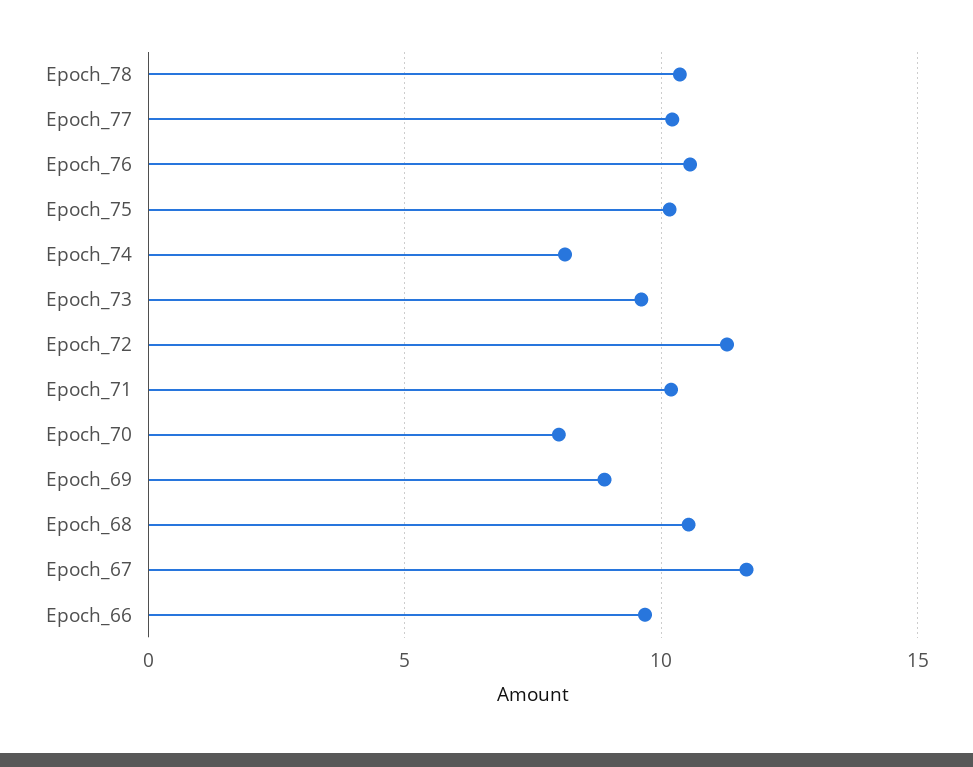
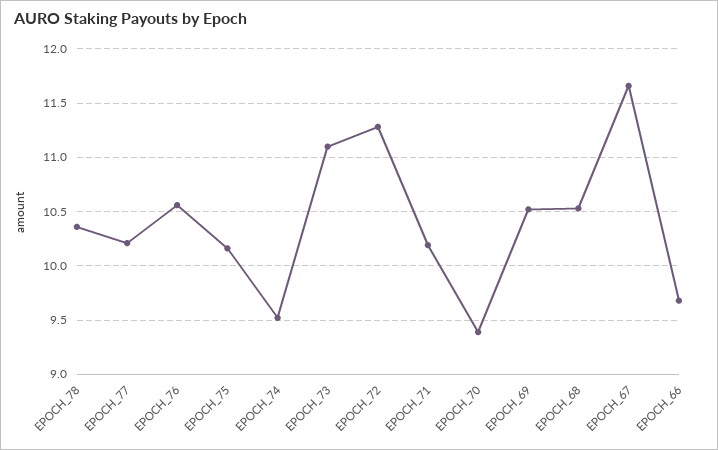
  {
    "Epoch_78": 10.4,
    "Epoch_77": 10.2,
    "Epoch_76": 10.6,
    "Epoch_75": 10.2,
-   "Epoch_74": 8,
+   "Epoch_74": 9.5,
-   "Epoch_73": 9.5,
+   "Epoch_73": 11.1,
    "Epoch_72": 11.3,
    "Epoch_71": 10.2,
-   "Epoch_70": 8,
+   "Epoch_70": 9.4,
-   "Epoch_69": 9,
+   "Epoch_69": 10.5,
    "Epoch_68": 10.5,
    "Epoch_67": 11.7,
    "Epoch_66": 9.7
  }

